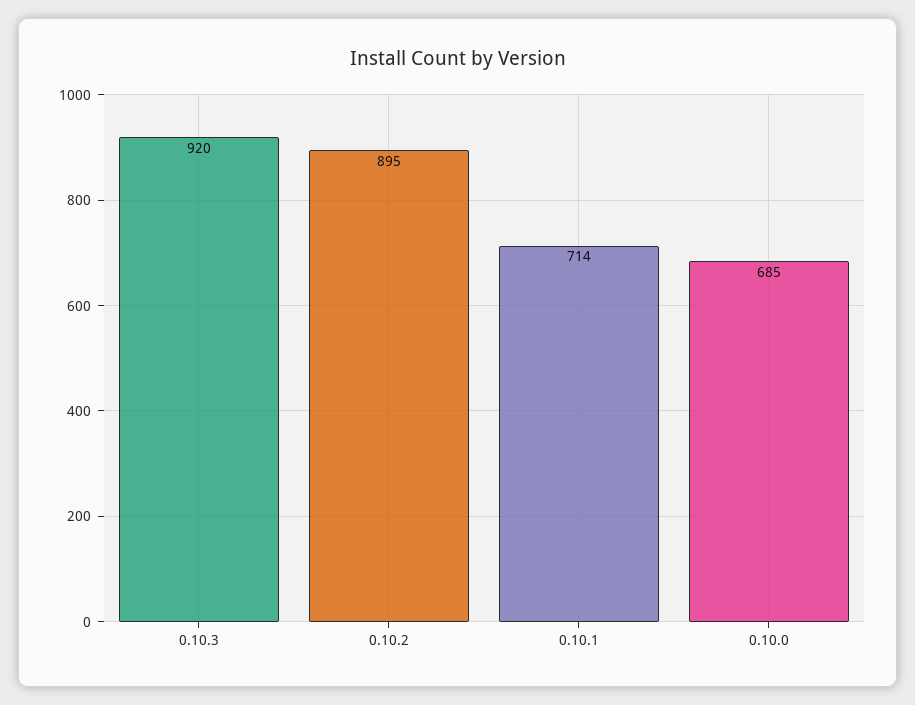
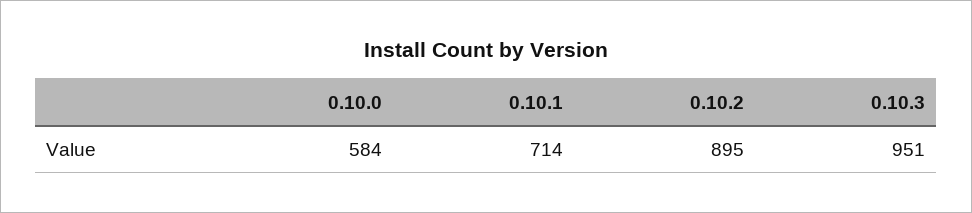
  {
-   "0.10.3": 920,
+   "0.10.3": 951,
    "0.10.2": 895,
    "0.10.1": 714,
-   "0.10.0": 685
+   "0.10.0": 584
  }

